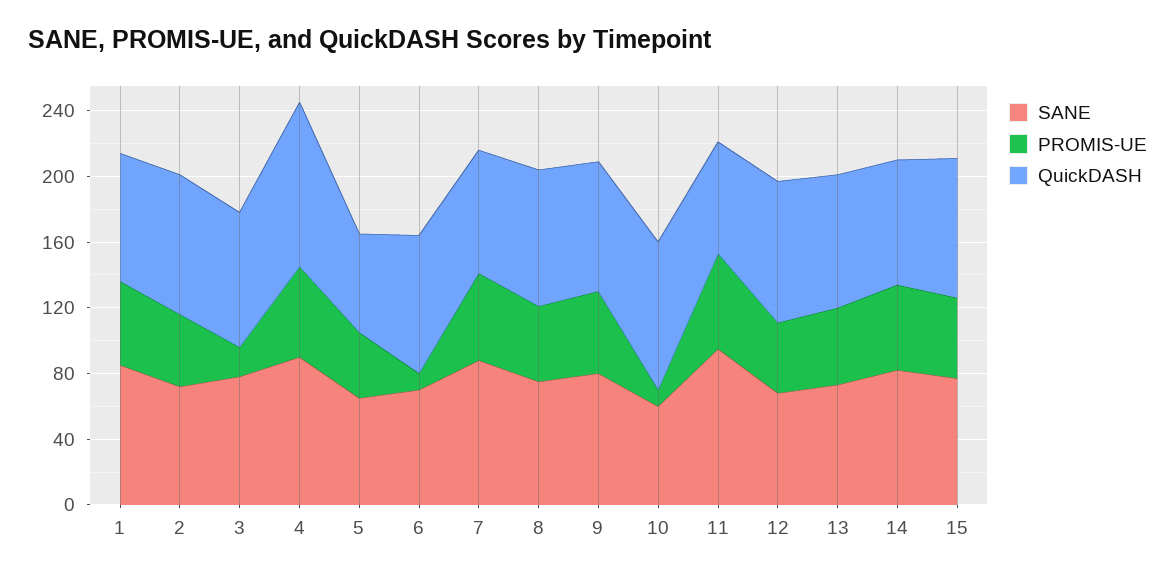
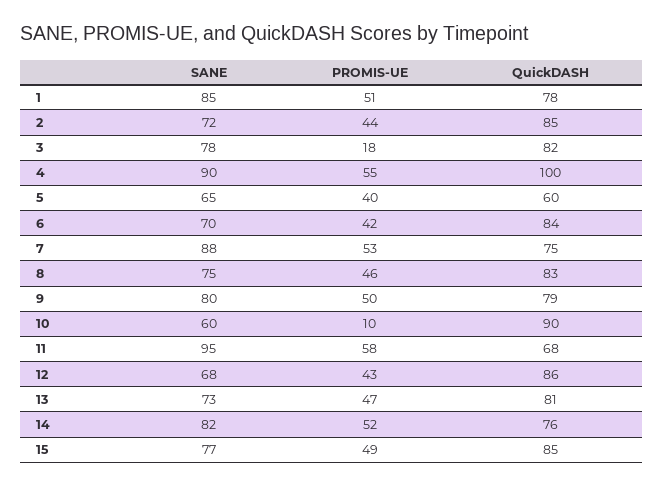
  {
    "SANE": {
      "1": 85,
      "2": 72,
      "3": 78,
      "4": 90,
      "5": 65,
      "6": 70,
      "7": 88,
      "8": 75,
      "9": 80,
      "10": 60,
      "11": 95,
      "12": 68,
      "13": 73,
      "14": 82,
      "15": 77
    },
    "PROMIS-UE": {
      "1": 51,
      "2": 44,
      "3": 18,
      "4": 55,
      "5": 40,
-     "6": 10,
+     "6": 42,
      "7": 53,
      "8": 46,
      "9": 50,
      "10": 10,
      "11": 58,
      "12": 43,
      "13": 47,
      "14": 52,
      "15": 49
    },
    "QuickDASH": {
      "1": 78,
      "2": 85,
      "3": 82,
      "4": 100,
      "5": 60,
      "6": 84,
      "7": 75,
      "8": 83,
      "9": 79,
      "10": 90,
      "11": 68,
      "12": 86,
      "13": 81,
      "14": 76,
      "15": 85
    }
  }

